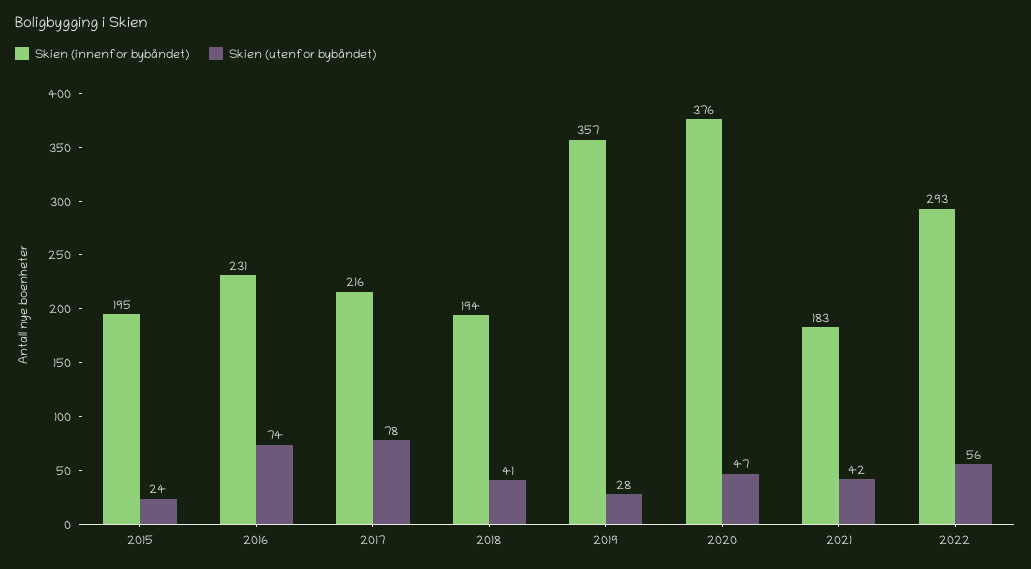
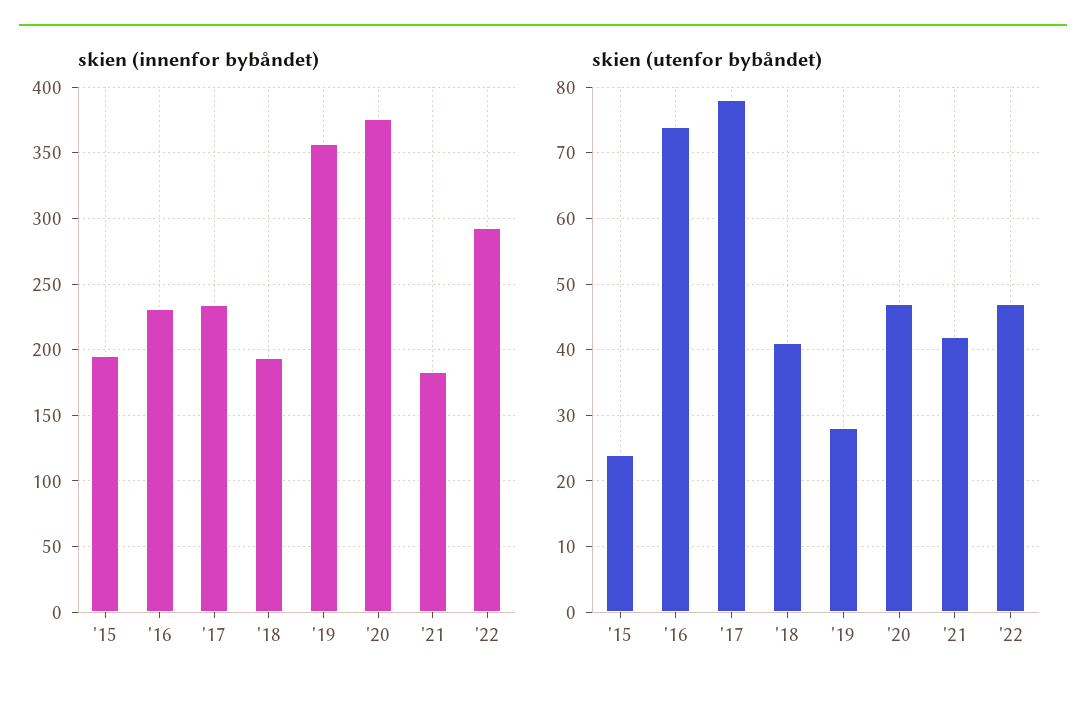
  {
    "Skien (innenfor bybåndet)": {
      "2015": 195,
      "2016": 231,
-     "2017": 216,
+     "2017": 235,
      "2018": 194,
      "2019": 357,
      "2020": 376,
      "2021": 183,
      "2022": 293
    },
    "Skien (utenfor bybåndet)": {
      "2015": 24,
      "2016": 74,
      "2017": 78,
      "2018": 41,
      "2019": 28,
      "2020": 47,
      "2021": 42,
-     "2022": 56
+     "2022": 47
    }
  }

